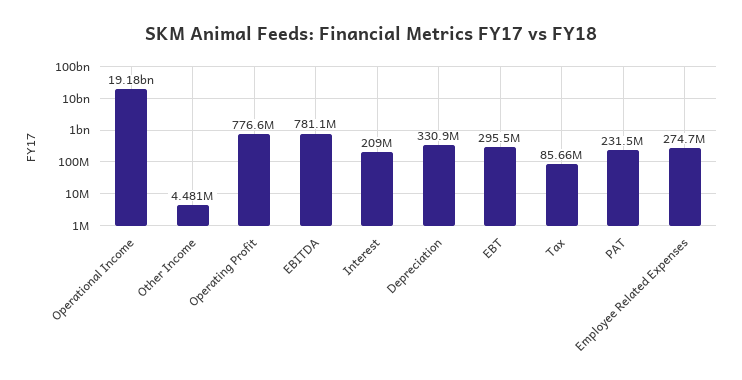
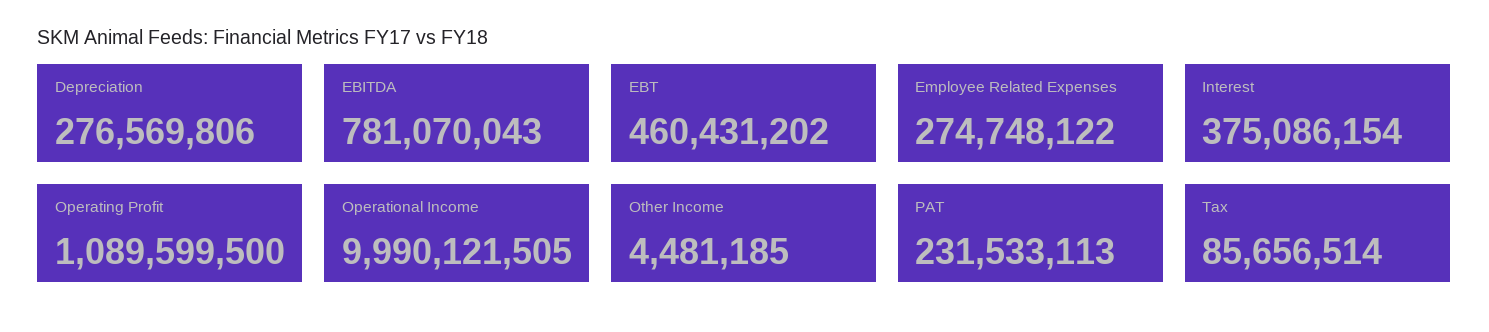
  {
-   "Operational Income": 19180000000,
+   "Operational Income": 9990121505,
    "Other Income": 4481185,
-   "Operating Profit": 776600000,
+   "Operating Profit": 1089599500,
    "EBITDA": 781070043,
-   "Interest": 209000000,
+   "Interest": 375086154,
-   "Depreciation": 330900000,
+   "Depreciation": 276569806,
-   "EBT": 295500000,
+   "EBT": 460431202,
    "Tax": 85656514,
    "PAT": 231533113,
    "Employee Related Expenses": 274748122
  }

